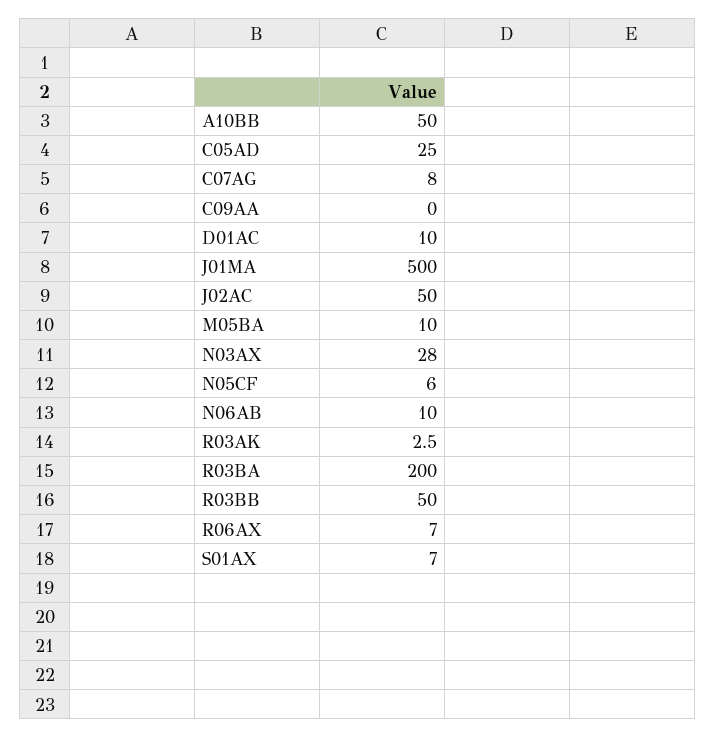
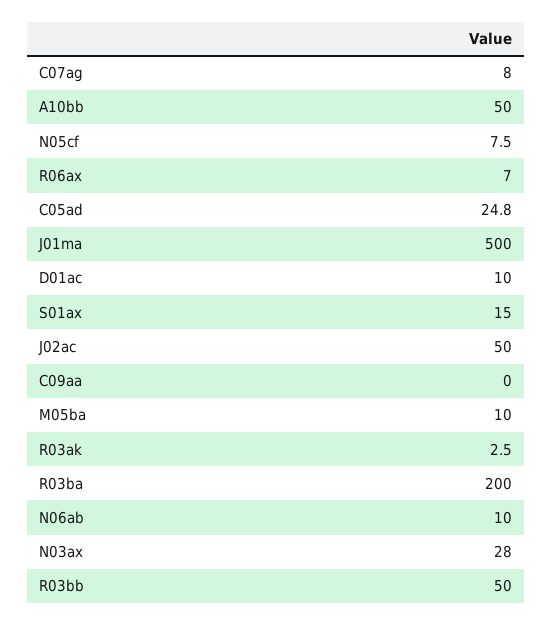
  {
    "A10BB": 50,
-   "C05AD": 25,
+   "C05AD": 24.8,
    "C07AG": 8,
    "C09AA": 0,
    "D01AC": 10,
    "J01MA": 500,
    "J02AC": 50,
    "M05BA": 10,
    "N03AX": 28,
-   "N05CF": 6,
+   "N05CF": 7.5,
    "N06AB": 10,
    "R03AK": 2.5,
    "R03BA": 200,
    "R03BB": 50,
    "R06AX": 7,
-   "S01AX": 7
+   "S01AX": 15
  }

